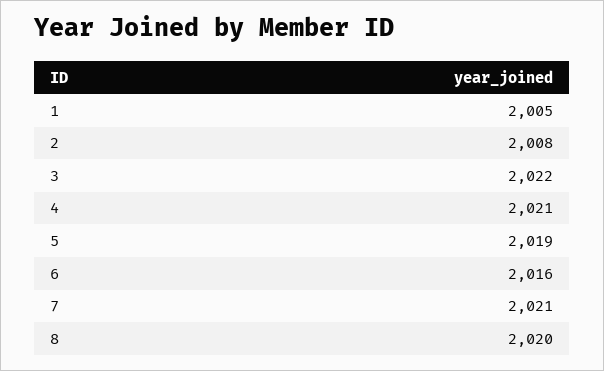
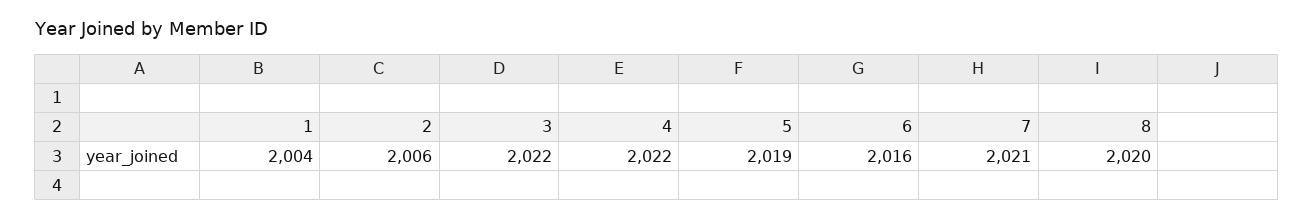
  {
-   "1": 2005,
+   "1": 2004,
-   "2": 2008,
+   "2": 2006,
    "3": 2022,
-   "4": 2021,
+   "4": 2022,
    "5": 2019,
    "6": 2016,
    "7": 2021,
    "8": 2020
  }

